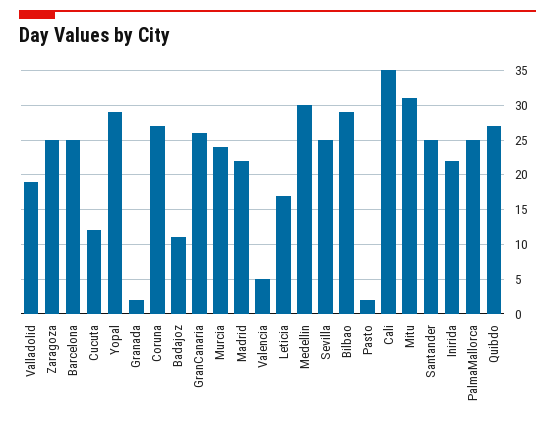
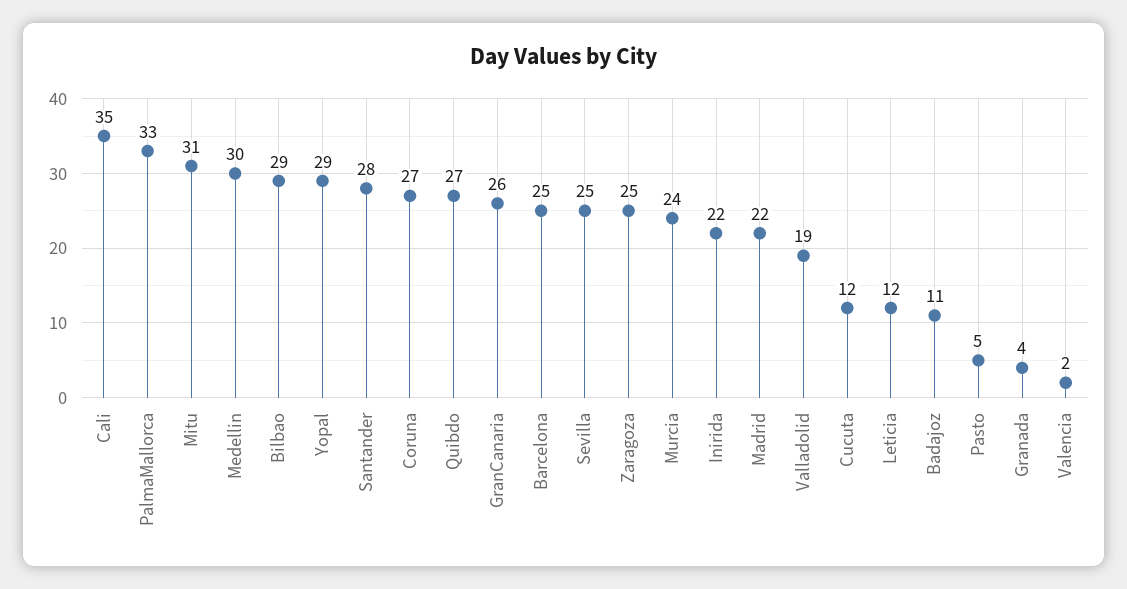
  {
    "Valladolid": 19,
    "Zaragoza": 25,
    "Barcelona": 25,
    "Cucuta": 12,
    "Yopal": 29,
-   "Granada": 2,
+   "Granada": 4,
    "Coruna": 27,
    "Badajoz": 11,
    "GranCanaria": 26,
    "Murcia": 24,
    "Madrid": 22,
-   "Valencia": 5,
+   "Valencia": 2,
-   "Leticia": 17,
+   "Leticia": 12,
    "Medellin": 30,
    "Sevilla": 25,
    "Bilbao": 29,
-   "Pasto": 2,
+   "Pasto": 5,
    "Cali": 35,
    "Mitu": 31,
-   "Santander": 25,
+   "Santander": 28,
    "Inirida": 22,
-   "PalmaMallorca": 25,
+   "PalmaMallorca": 33,
    "Quibdo": 27
  }

